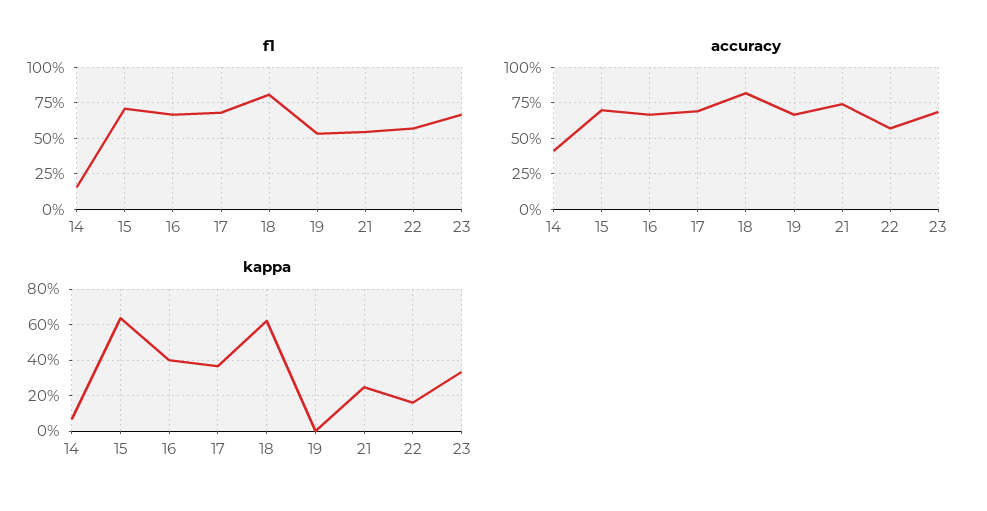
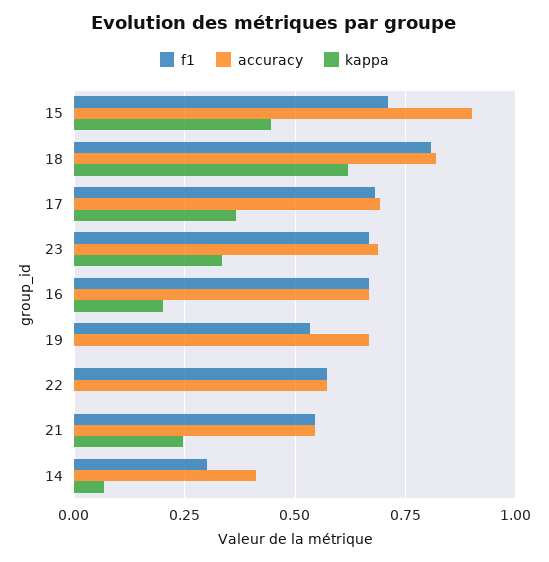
  {
    "f1": {
-     "14": 0.15,
+     "14": 0.3,
      "15": 0.7,
      "16": 0.675,
      "17": 0.675,
      "18": 0.8,
      "19": 0.525,
      "21": 0.55,
      "22": 0.575,
      "23": 0.675
    },
    "accuracy": {
      "14": 0.4,
-     "15": 0.7,
+     "15": 0.9,
      "16": 0.675,
      "17": 0.7,
      "18": 0.825,
      "19": 0.675,
-     "21": 0.75,
+     "21": 0.55,
      "22": 0.575,
      "23": 0.7
    },
    "kappa": {
      "14": 0.075,
-     "15": 0.65,
+     "15": 0.45,
-     "16": 0.4,
+     "16": 0.2,
      "17": 0.375,
      "18": 0.625,
      "19": 0,
      "21": 0.25,
-     "22": 0.15,
+     "22": 0,
      "23": 0.325
    }
  }

